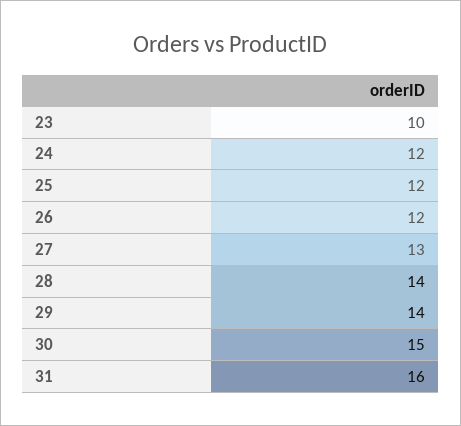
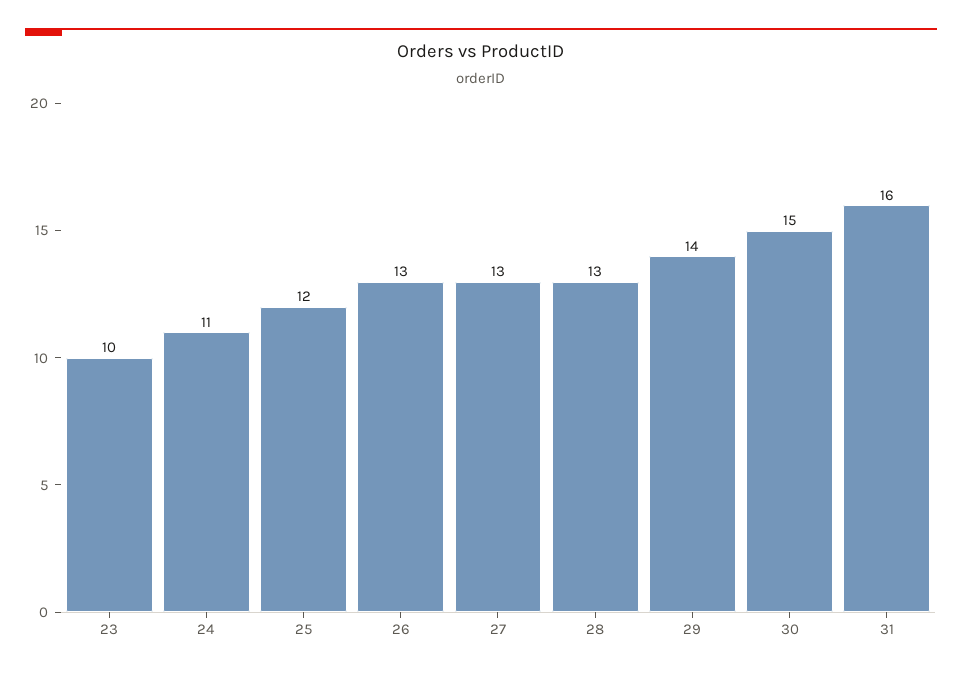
  {
    "23": 10,
-   "24": 12,
+   "24": 11,
    "25": 12,
-   "26": 12,
+   "26": 13,
    "27": 13,
-   "28": 14,
+   "28": 13,
    "29": 14,
    "30": 15,
    "31": 16
  }

